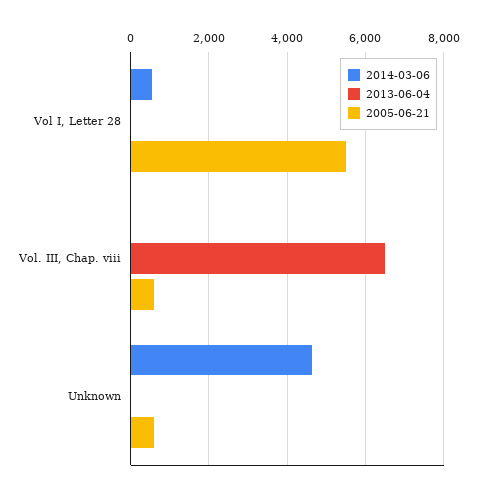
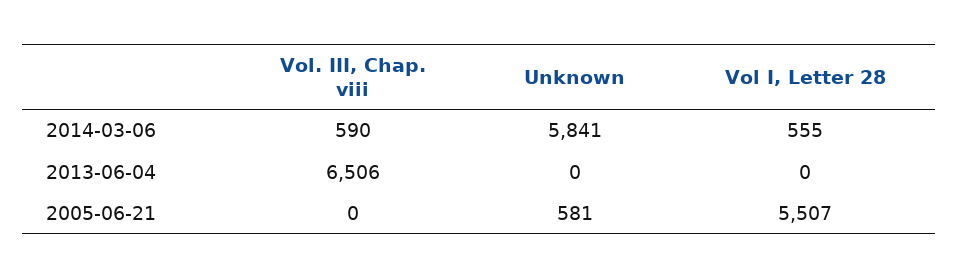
  {
    "2014-03-06": {
      "Vol I, Letter 28": 555,
-     "Vol. III, Chap. viii": 0,
+     "Vol. III, Chap. viii": 590,
-     "Unknown": 4600
+     "Unknown": 5841
    },
    "2013-06-04": {
      "Vol I, Letter 28": 0,
      "Vol. III, Chap. viii": 6506,
      "Unknown": 0
    },
    "2005-06-21": {
      "Vol I, Letter 28": 5507,
-     "Vol. III, Chap. viii": 600,
+     "Vol. III, Chap. viii": 0,
      "Unknown": 581
    }
  }

